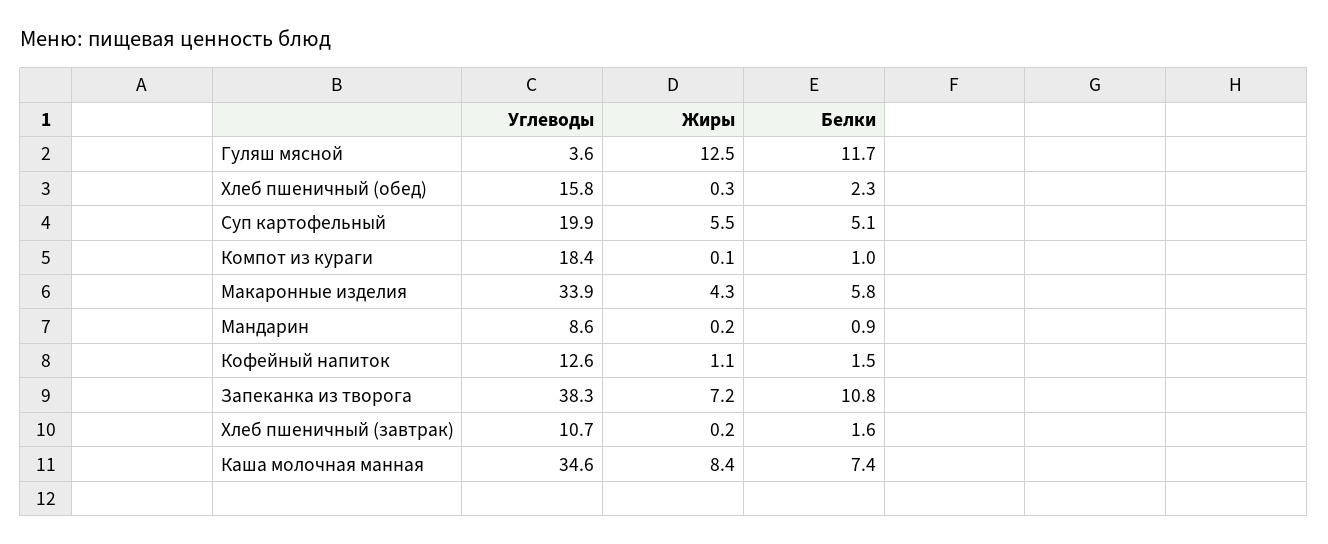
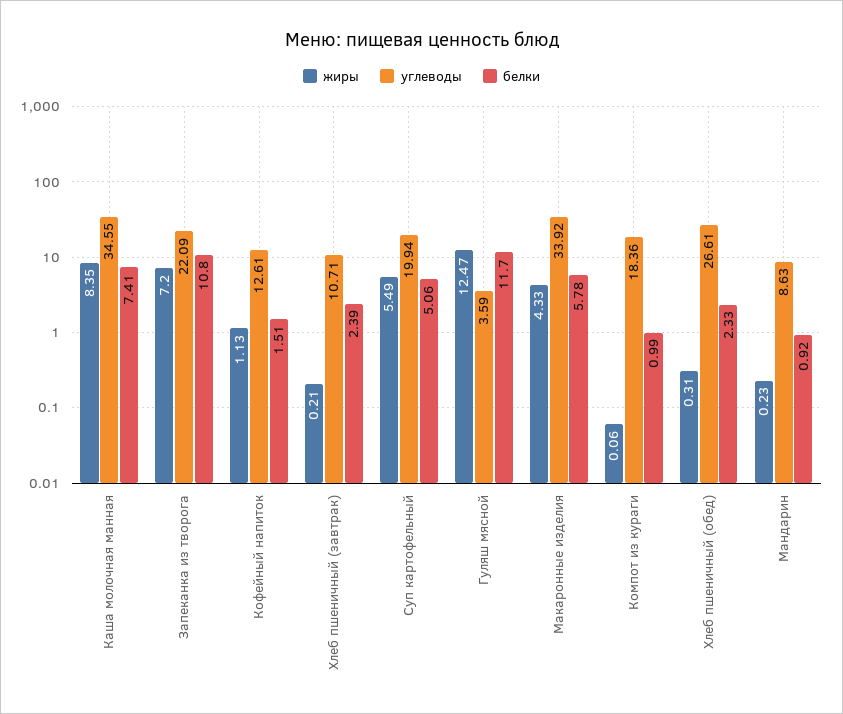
  {
    "Углеводы": {
      "Гуляш мясной": 3.59,
-     "Хлеб пшеничный (обед)": 15.8,
+     "Хлеб пшеничный (обед)": 26.61,
      "Суп картофельный": 19.94,
      "Компот из кураги": 18.36,
      "Макаронные изделия": 33.92,
      "Мандарин": 8.63,
      "Кофейный напиток": 12.61,
-     "Запеканка из творога": 38.3,
+     "Запеканка из творога": 22.09,
      "Хлеб пшеничный (завтрак)": 10.71,
      "Каша молочная манная": 34.55
    },
    "Жиры": {
      "Гуляш мясной": 12.47,
      "Хлеб пшеничный (обед)": 0.31,
      "Суп картофельный": 5.49,
      "Компот из кураги": 0.06,
      "Макаронные изделия": 4.33,
      "Мандарин": 0.23,
      "Кофейный напиток": 1.13,
      "Запеканка из творога": 7.2,
      "Хлеб пшеничный (завтрак)": 0.21,
      "Каша молочная манная": 8.35
    },
    "Белки": {
      "Гуляш мясной": 11.7,
      "Хлеб пшеничный (обед)": 2.33,
      "Суп картофельный": 5.06,
      "Компот из кураги": 0.99,
      "Макаронные изделия": 5.78,
      "Мандарин": 0.92,
      "Кофейный напиток": 1.51,
      "Запеканка из творога": 10.8,
-     "Хлеб пшеничный (завтрак)": 1.6,
+     "Хлеб пшеничный (завтрак)": 2.39,
      "Каша молочная манная": 7.41
    }
  }

